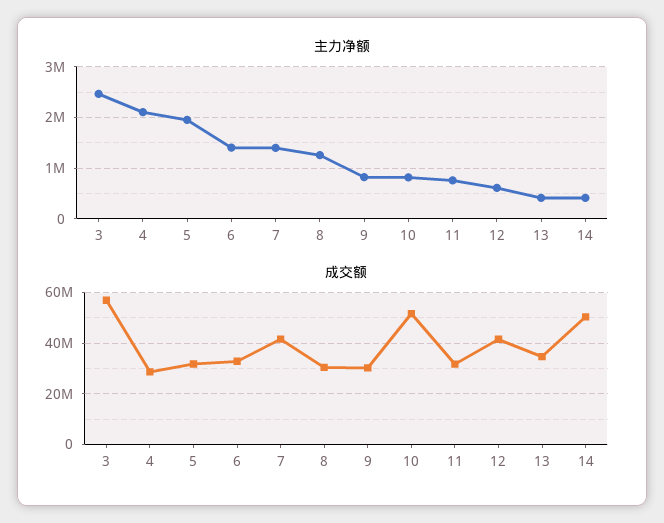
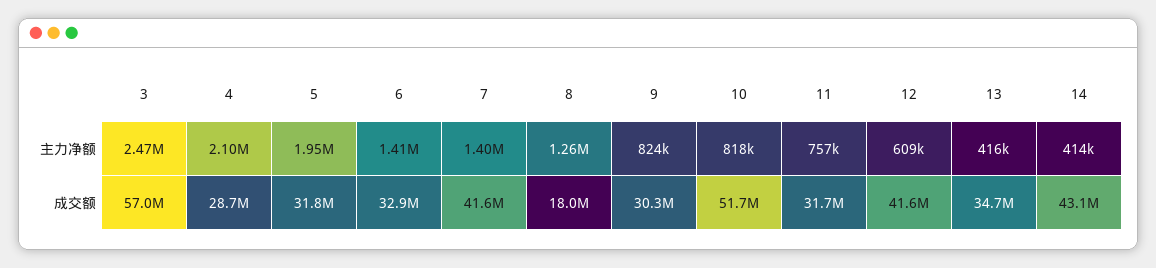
  {
    "主力净额": {
      "3": 2470000,
      "4": 2100000,
      "5": 1950000,
      "6": 1410000,
      "7": 1400000,
      "8": 1260000,
      "9": 824000,
      "10": 818000,
      "11": 757000,
      "12": 609000,
      "13": 416000,
      "14": 414000
    },
    "成交额": {
      "3": 57000000,
      "4": 28700000,
      "5": 31800000,
      "6": 32900000,
      "7": 41600000,
-     "8": 30000000,
+     "8": 18000000,
      "9": 30300000,
      "10": 51700000,
      "11": 31700000,
      "12": 41600000,
      "13": 34700000,
-     "14": 50000000
+     "14": 43100000
    }
  }

